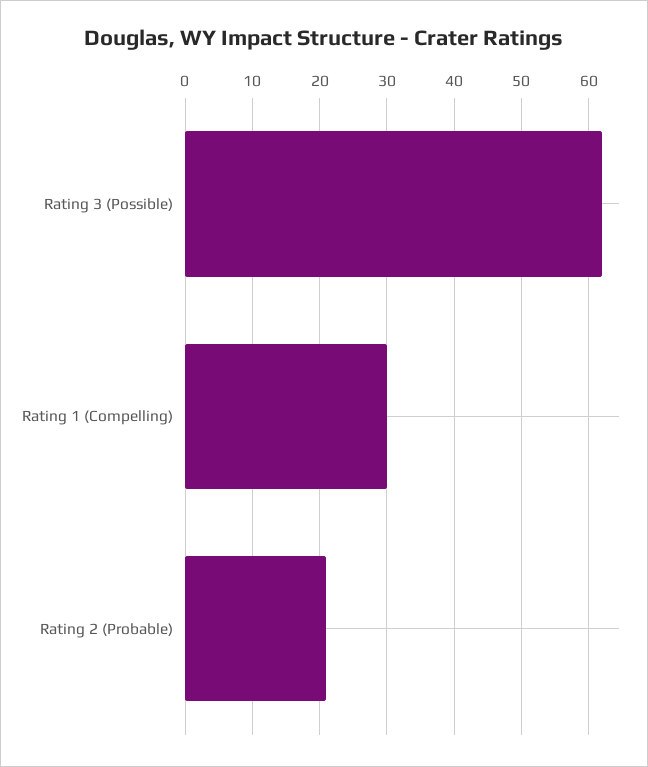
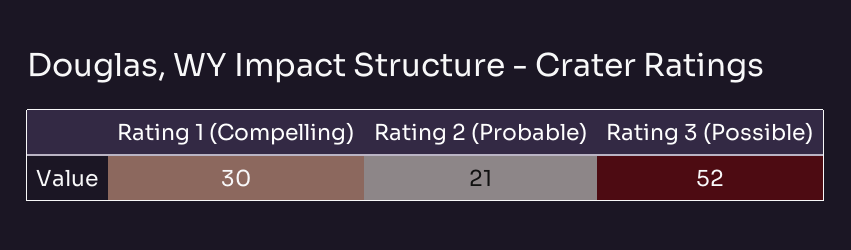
  {
-   "Rating 3 (Possible)": 62,
+   "Rating 3 (Possible)": 52,
    "Rating 1 (Compelling)": 30,
    "Rating 2 (Probable)": 21
  }

